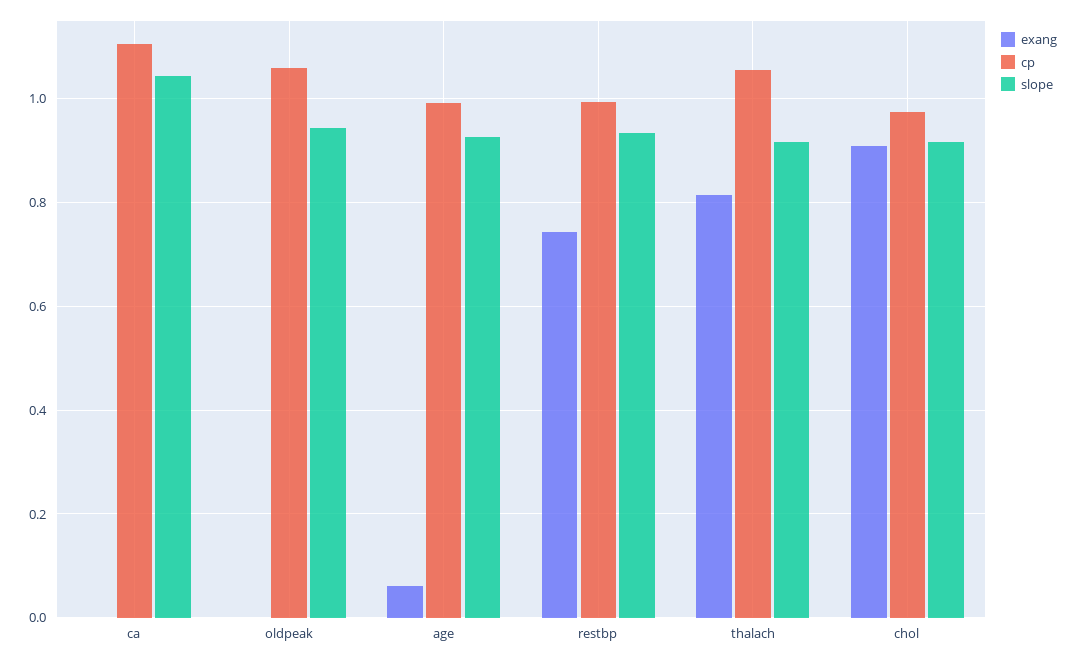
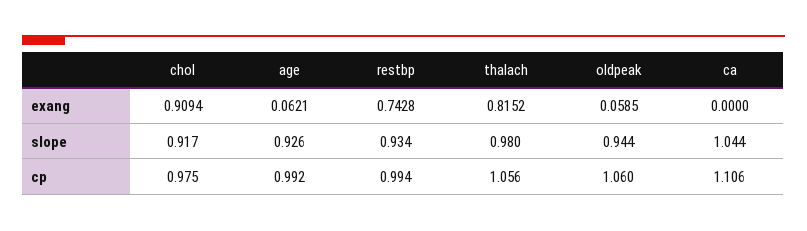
  {
    "exang": {
      "ca": 0,
-     "oldpeak": 0,
+     "oldpeak": 0.0585,
      "age": 0.0621,
      "restbp": 0.7428,
      "thalach": 0.8152,
      "chol": 0.9094
    },
    "cp": {
      "ca": 1.106,
      "oldpeak": 1.06,
      "age": 0.992,
      "restbp": 0.994,
      "thalach": 1.056,
      "chol": 0.975
    },
    "slope": {
      "ca": 1.044,
      "oldpeak": 0.944,
      "age": 0.926,
      "restbp": 0.934,
-     "thalach": 0.92,
+     "thalach": 0.98,
      "chol": 0.917
    }
  }

